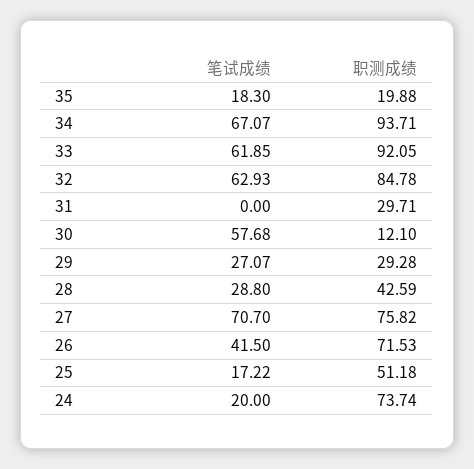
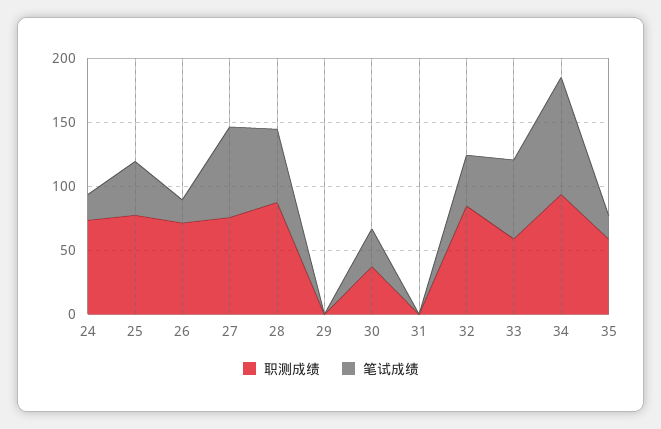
  {
    "笔试成绩": {
      "35": 18.3,
-     "34": 67.07,
+     "34": 90,
      "33": 61.85,
-     "32": 62.93,
+     "32": 40,
      "31": 0,
-     "30": 57.68,
+     "30": 30,
-     "29": 27.07,
+     "29": 0,
-     "28": 28.8,
+     "28": 60,
      "27": 70.7,
-     "26": 41.5,
+     "26": 20,
-     "25": 17.22,
+     "25": 40,
      "24": 20
    },
    "职测成绩": {
-     "35": 19.88,
+     "35": 60,
      "34": 93.71,
-     "33": 92.05,
+     "33": 60,
      "32": 84.78,
-     "31": 29.71,
+     "31": 0,
-     "30": 12.1,
+     "30": 40,
-     "29": 29.28,
+     "29": 0,
-     "28": 42.59,
+     "28": 90,
      "27": 75.82,
      "26": 71.53,
-     "25": 51.18,
+     "25": 80,
      "24": 73.74
    }
  }

